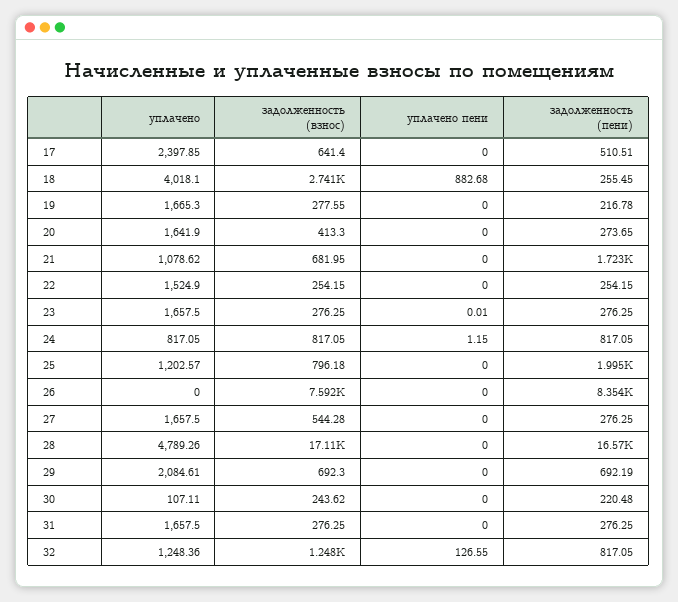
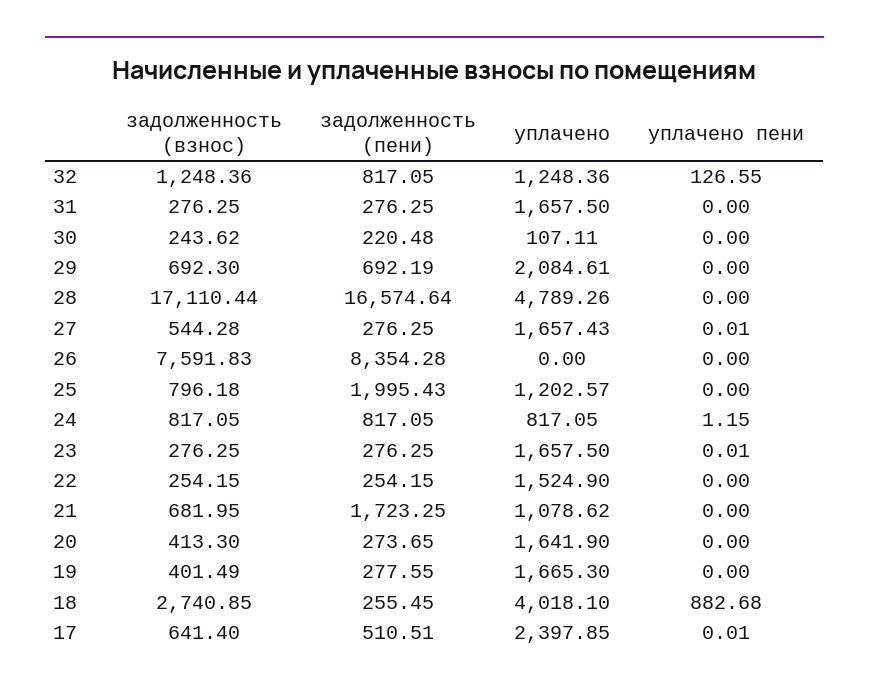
  {
    "уплачено": {
      "17": 2397.85,
      "18": 4018.1,
      "19": 1665.3,
      "20": 1641.9,
      "21": 1078.62,
      "22": 1524.9,
      "23": 1657.5,
      "24": 817.05,
      "25": 1202.57,
      "26": 0,
-     "27": 1657.5,
+     "27": 1657.43,
      "28": 4789.26,
      "29": 2084.61,
      "30": 107.11,
      "31": 1657.5,
      "32": 1248.36
    },
    "задолженность (взнос)": {
      "17": 641.4,
      "18": 2740.85,
-     "19": 277.55,
+     "19": 401.49,
      "20": 413.3,
      "21": 681.95,
      "22": 254.15,
      "23": 276.25,
      "24": 817.05,
      "25": 796.18,
      "26": 7591.83,
      "27": 544.28,
      "28": 17110.44,
      "29": 692.3,
      "30": 243.62,
      "31": 276.25,
      "32": 1248.36
    },
    "уплачено пени": {
-     "17": 0,
+     "17": 0.01,
      "18": 882.68,
      "19": 0,
      "20": 0,
      "21": 0,
      "22": 0,
      "23": 0.01,
      "24": 1.15,
      "25": 0,
      "26": 0,
-     "27": 0,
+     "27": 0.01,
      "28": 0,
      "29": 0,
      "30": 0,
      "31": 0,
      "32": 126.55
    },
    "задолженность (пени)": {
      "17": 510.51,
      "18": 255.45,
-     "19": 216.78,
+     "19": 277.55,
      "20": 273.65,
      "21": 1723.25,
      "22": 254.15,
      "23": 276.25,
      "24": 817.05,
      "25": 1995.43,
      "26": 8354.28,
      "27": 276.25,
      "28": 16574.64,
      "29": 692.19,
      "30": 220.48,
      "31": 276.25,
      "32": 817.05
    }
  }

